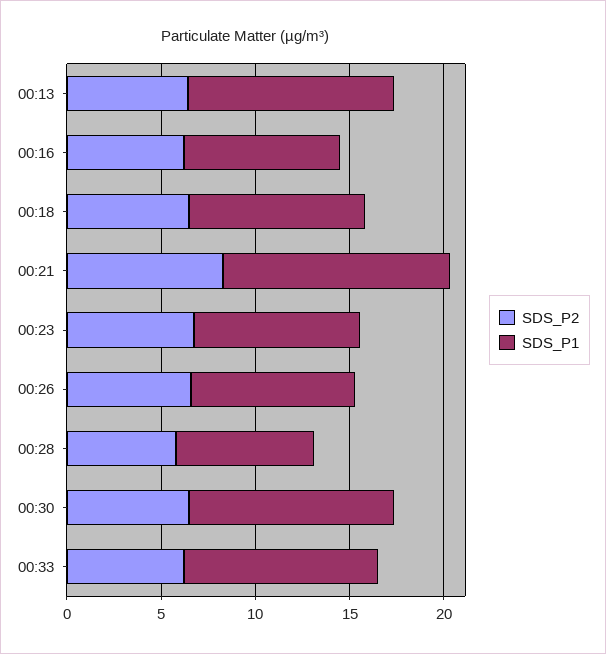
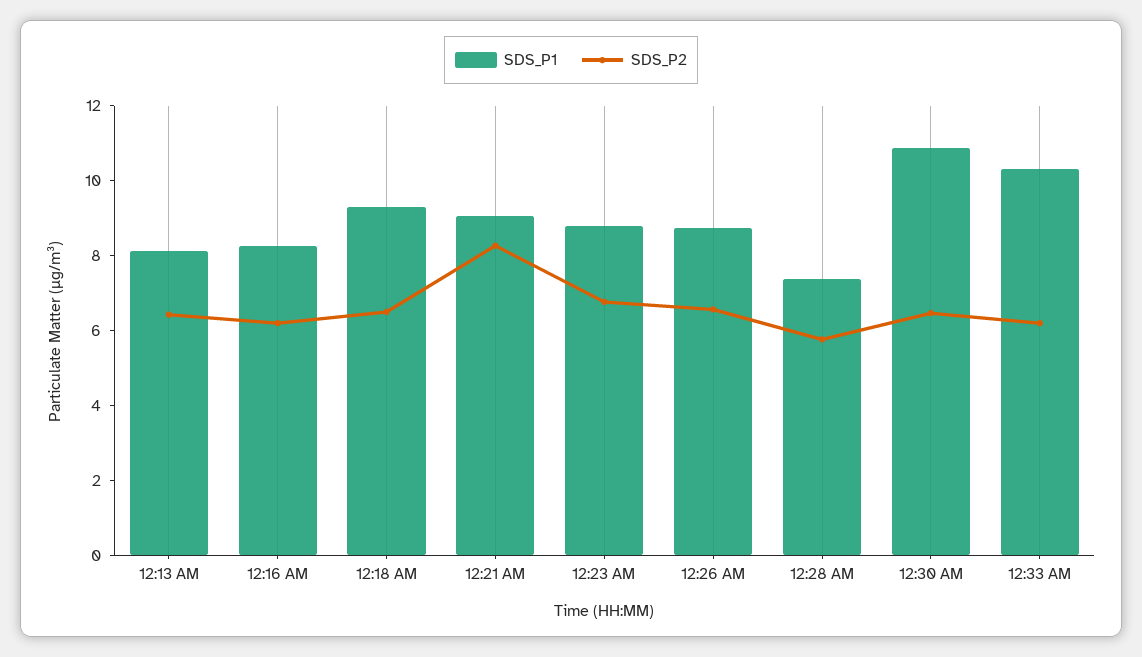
  {
    "SDS_P2": {
      "00:13": 6.5,
      "00:16": 6,
      "00:18": 6.5,
      "00:21": 8.5,
      "00:23": 7,
      "00:26": 6.5,
      "00:28": 6,
      "00:30": 6.5,
      "00:33": 6
    },
    "SDS_P1": {
-     "00:13": 11,
+     "00:13": 8,
      "00:16": 8.5,
      "00:18": 9.5,
-     "00:21": 12,
+     "00:21": 9,
      "00:23": 9,
      "00:26": 8.5,
      "00:28": 7.5,
      "00:30": 11,
      "00:33": 10.5
    }
  }

